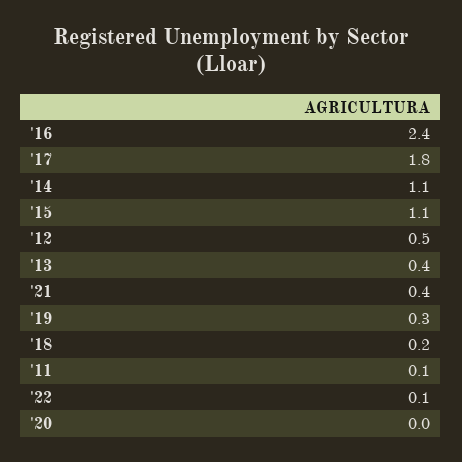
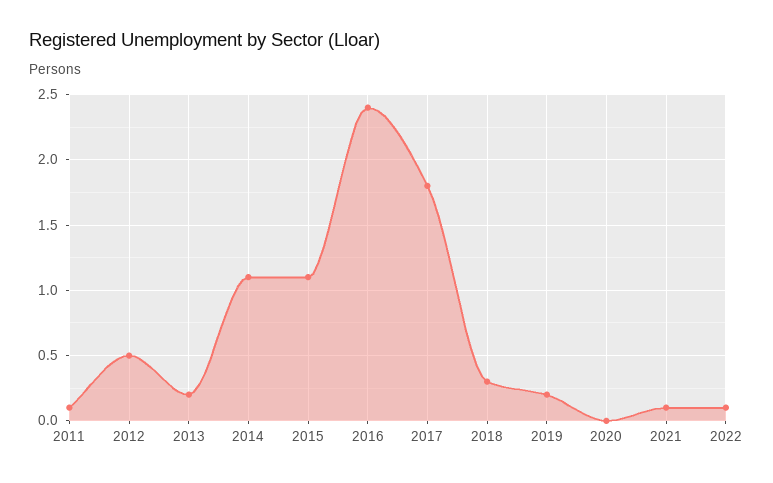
  {
    "'16": 2.4,
    "'17": 1.8,
    "'14": 1.1,
    "'15": 1.1,
    "'12": 0.5,
-   "'13": 0.4,
+   "'13": 0.2,
-   "'21": 0.4,
+   "'21": 0.1,
-   "'19": 0.3,
+   "'19": 0.2,
-   "'18": 0.2,
+   "'18": 0.3,
    "'11": 0.1,
    "'22": 0.1,
    "'20": 0
  }

